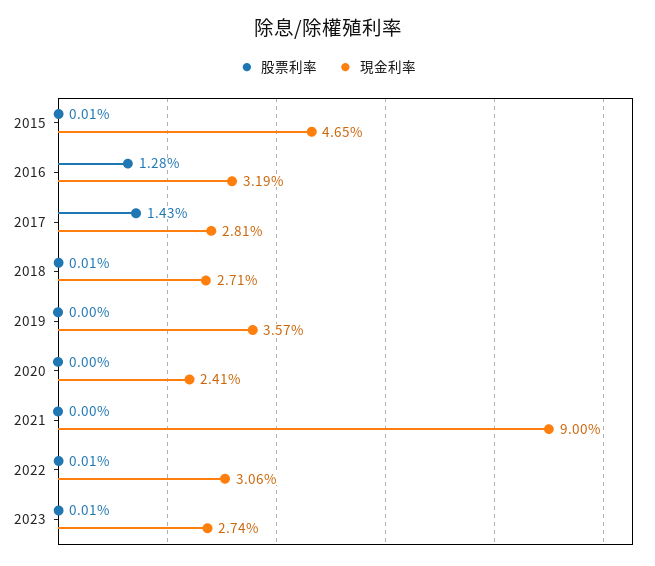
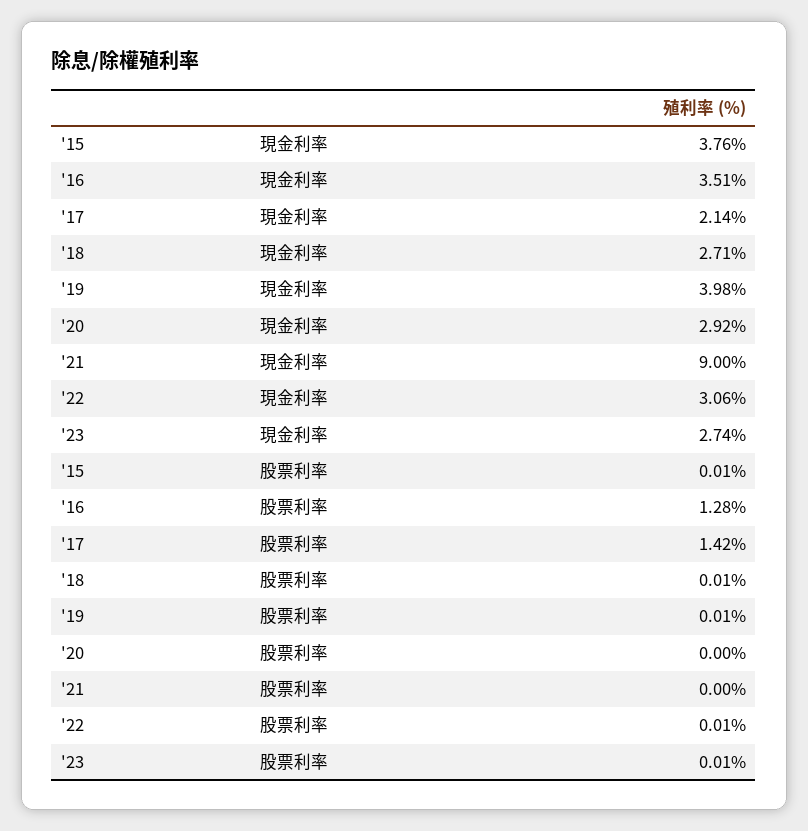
  {
    "股票利率": {
      "2015": 0.01,
      "2016": 1.28,
-     "2017": 1.43,
+     "2017": 1.42,
      "2018": 0.01,
-     "2019": 0,
+     "2019": 0.01,
      "2020": 0,
      "2021": 0,
      "2022": 0.01,
      "2023": 0.01
    },
    "現金利率": {
-     "2015": 4.65,
+     "2015": 3.76,
-     "2016": 3.19,
+     "2016": 3.51,
-     "2017": 2.81,
+     "2017": 2.14,
      "2018": 2.71,
-     "2019": 3.57,
+     "2019": 3.98,
-     "2020": 2.41,
+     "2020": 2.92,
      "2021": 9,
      "2022": 3.06,
      "2023": 2.74
    }
  }

